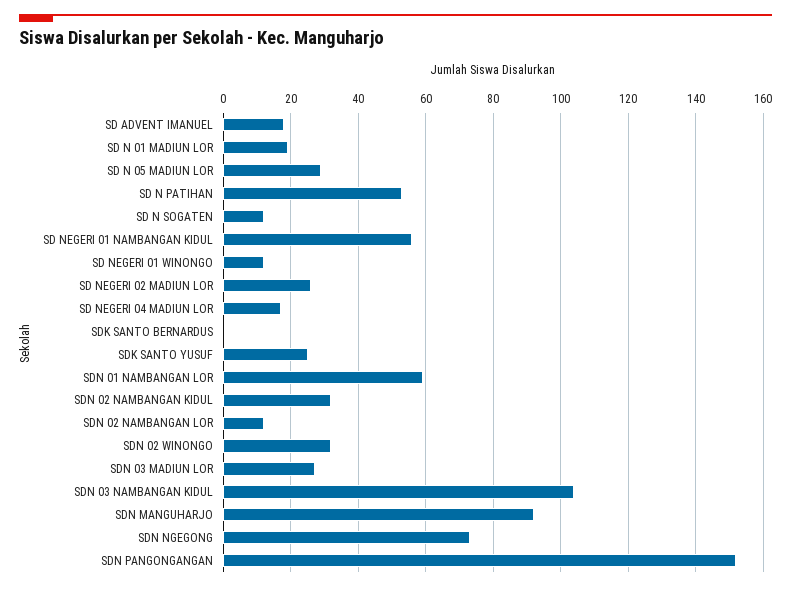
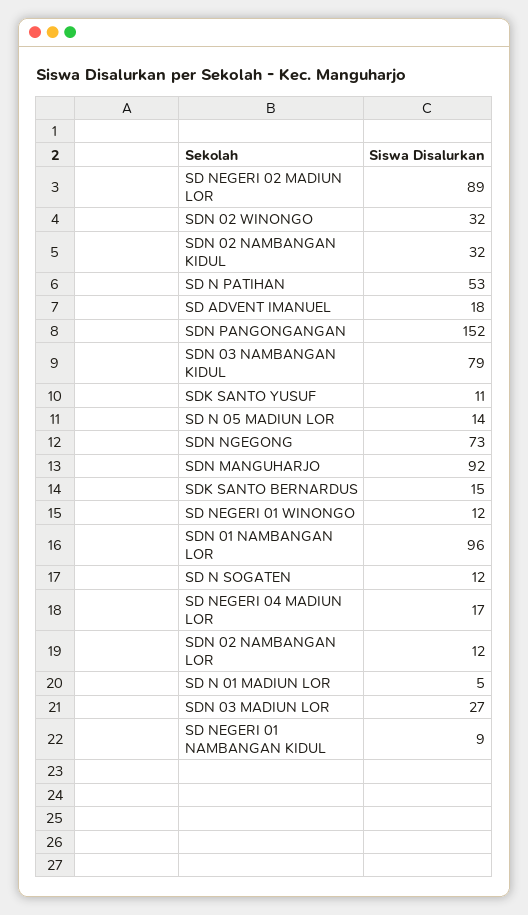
  {
    "SD ADVENT IMANUEL": 18,
-   "SD N 01 MADIUN LOR": 20,
+   "SD N 01 MADIUN LOR": 5,
-   "SD N 05 MADIUN LOR": 30,
+   "SD N 05 MADIUN LOR": 14,
    "SD N PATIHAN": 53,
    "SD N SOGATEN": 12,
-   "SD NEGERI 01 NAMBANGAN KIDUL": 55,
+   "SD NEGERI 01 NAMBANGAN KIDUL": 9,
    "SD NEGERI 01 WINONGO": 12,
-   "SD NEGERI 02 MADIUN LOR": 25,
+   "SD NEGERI 02 MADIUN LOR": 89,
    "SD NEGERI 04 MADIUN LOR": 17,
-   "SDK SANTO BERNARDUS": 0,
+   "SDK SANTO BERNARDUS": 15,
-   "SDK SANTO YUSUF": 25,
+   "SDK SANTO YUSUF": 11,
-   "SDN 01 NAMBANGAN LOR": 60,
+   "SDN 01 NAMBANGAN LOR": 96,
    "SDN 02 NAMBANGAN KIDUL": 32,
    "SDN 02 NAMBANGAN LOR": 12,
    "SDN 02 WINONGO": 32,
    "SDN 03 MADIUN LOR": 27,
-   "SDN 03 NAMBANGAN KIDUL": 105,
+   "SDN 03 NAMBANGAN KIDUL": 79,
    "SDN MANGUHARJO": 92,
    "SDN NGEGONG": 73,
    "SDN PANGONGANGAN": 152
  }

